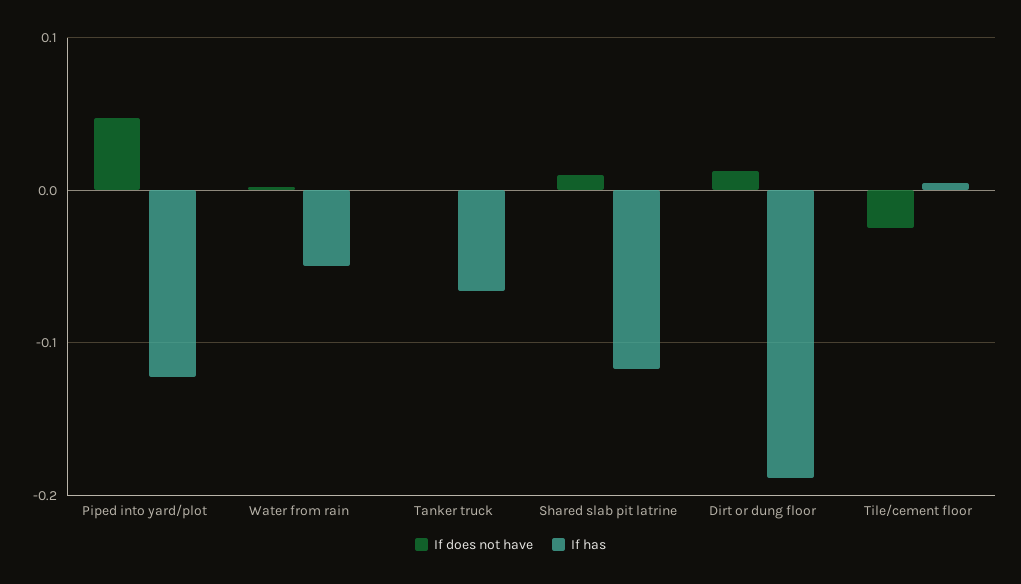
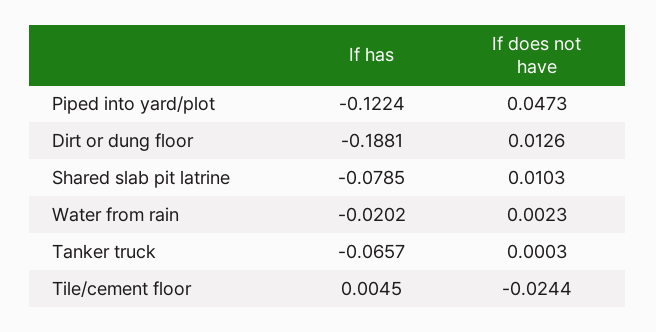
  {
    "If does not have": {
      "Piped into yard/plot": 0.0473,
      "Water from rain": 0.0023,
      "Tanker truck": 0.0003,
      "Shared slab pit latrine": 0.0103,
      "Dirt or dung floor": 0.0126,
      "Tile/cement floor": -0.0244
    },
    "If has": {
      "Piped into yard/plot": -0.1224,
-     "Water from rain": -0.05,
+     "Water from rain": -0.0202,
      "Tanker truck": -0.0657,
-     "Shared slab pit latrine": -0.12,
+     "Shared slab pit latrine": -0.0785,
      "Dirt or dung floor": -0.1881,
      "Tile/cement floor": 0.0045
    }
  }

